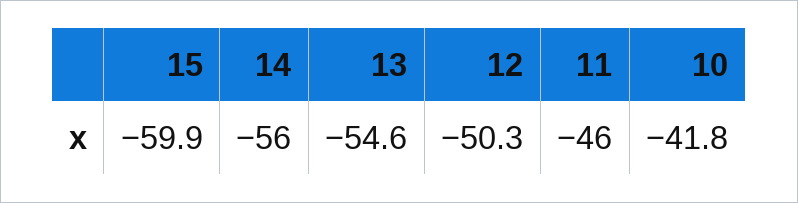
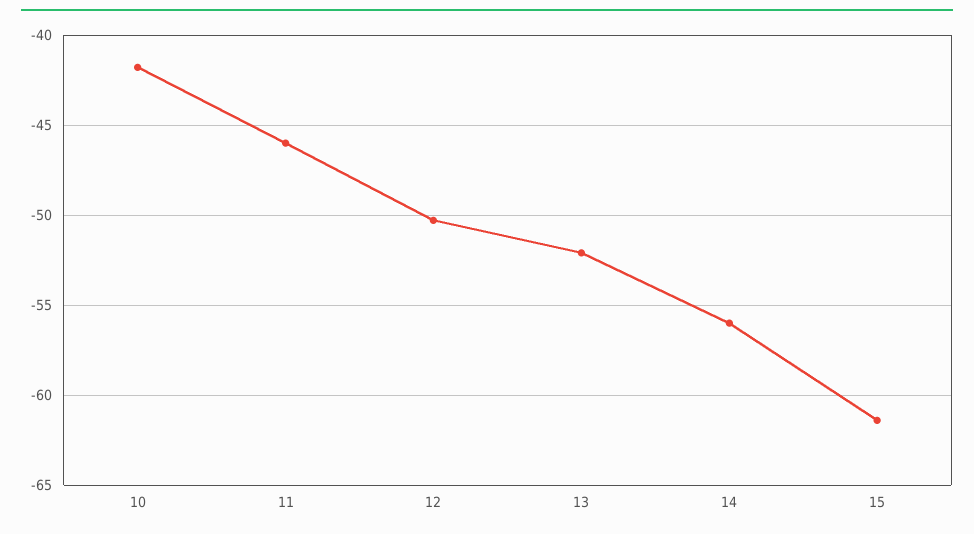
  {
-   "15": -59.9,
+   "15": -61.5,
    "14": -56,
-   "13": -54.6,
+   "13": -52,
    "12": -50.3,
    "11": -46,
    "10": -41.8
  }

